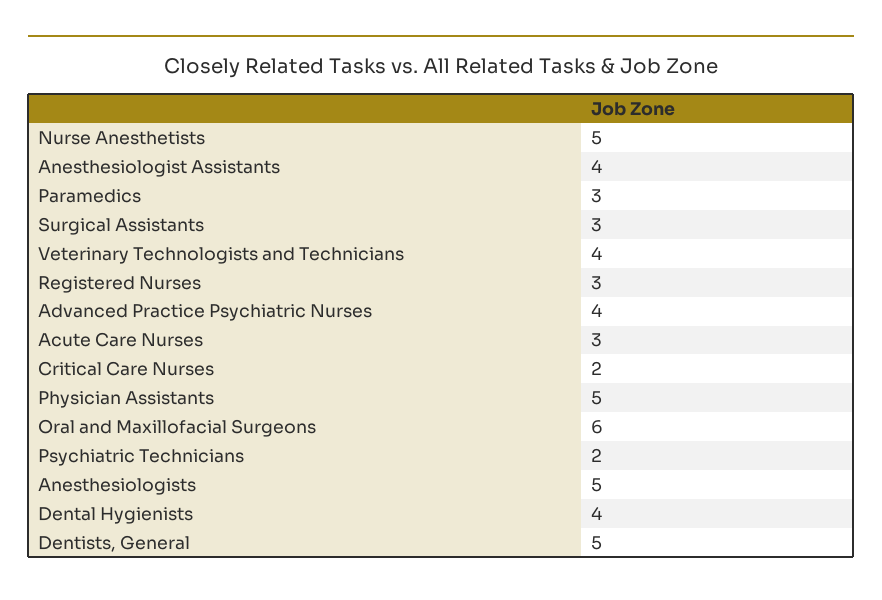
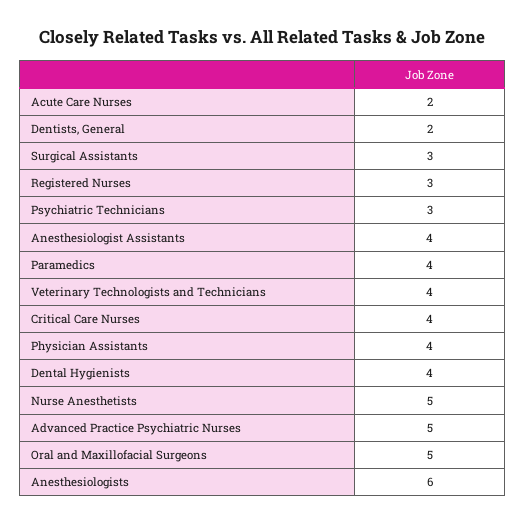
  {
    "Nurse Anesthetists": 5,
    "Anesthesiologist Assistants": 4,
-   "Paramedics": 3,
+   "Paramedics": 4,
    "Surgical Assistants": 3,
    "Veterinary Technologists and Technicians": 4,
    "Registered Nurses": 3,
-   "Advanced Practice Psychiatric Nurses": 4,
+   "Advanced Practice Psychiatric Nurses": 5,
-   "Acute Care Nurses": 3,
+   "Acute Care Nurses": 2,
-   "Critical Care Nurses": 2,
+   "Critical Care Nurses": 4,
-   "Physician Assistants": 5,
+   "Physician Assistants": 4,
-   "Oral and Maxillofacial Surgeons": 6,
+   "Oral and Maxillofacial Surgeons": 5,
-   "Psychiatric Technicians": 2,
+   "Psychiatric Technicians": 3,
-   "Anesthesiologists": 5,
+   "Anesthesiologists": 6,
    "Dental Hygienists": 4,
-   "Dentists, General": 5
+   "Dentists, General": 2
  }

